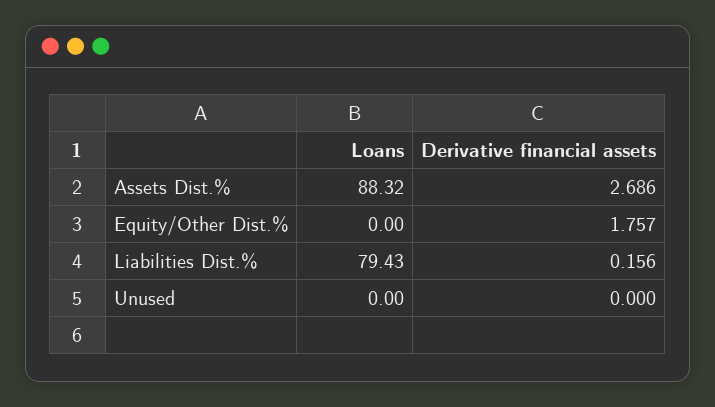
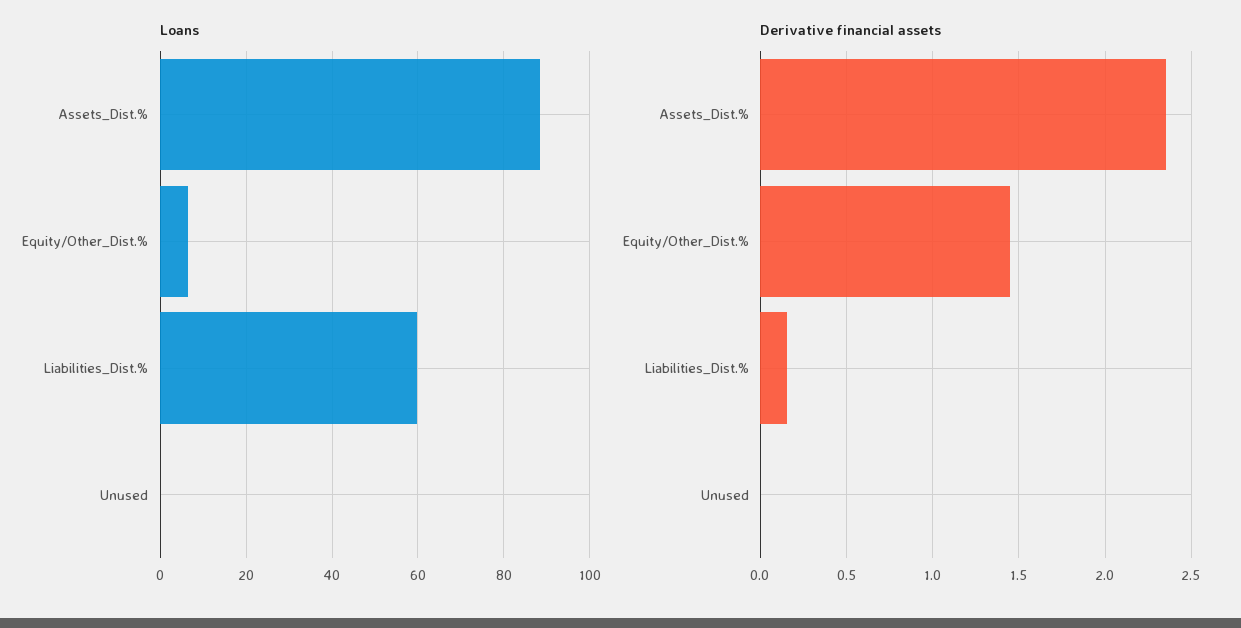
  {
    "Loans": {
      "Assets Dist.%": 88.32,
-     "Equity/Other Dist.%": 0,
+     "Equity/Other Dist.%": 6,
-     "Liabilities Dist.%": 79.43,
+     "Liabilities Dist.%": 60,
      "Unused": 0
    },
    "Derivative financial assets": {
-     "Assets Dist.%": 2.686,
+     "Assets Dist.%": 2.35,
-     "Equity/Other Dist.%": 1.757,
+     "Equity/Other Dist.%": 1.45,
      "Liabilities Dist.%": 0.156,
      "Unused": 0
    }
  }

